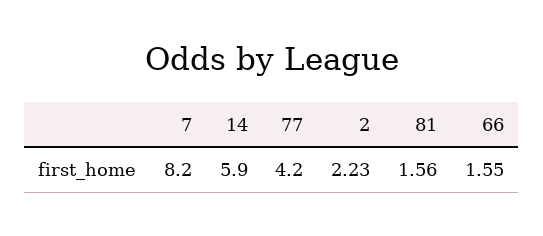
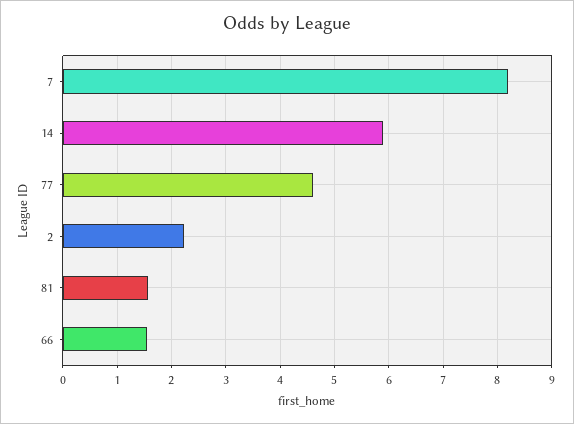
  {
    "7": 8.2,
    "14": 5.9,
-   "77": 4.2,
+   "77": 4.6,
    "2": 2.23,
    "81": 1.56,
    "66": 1.55
  }

